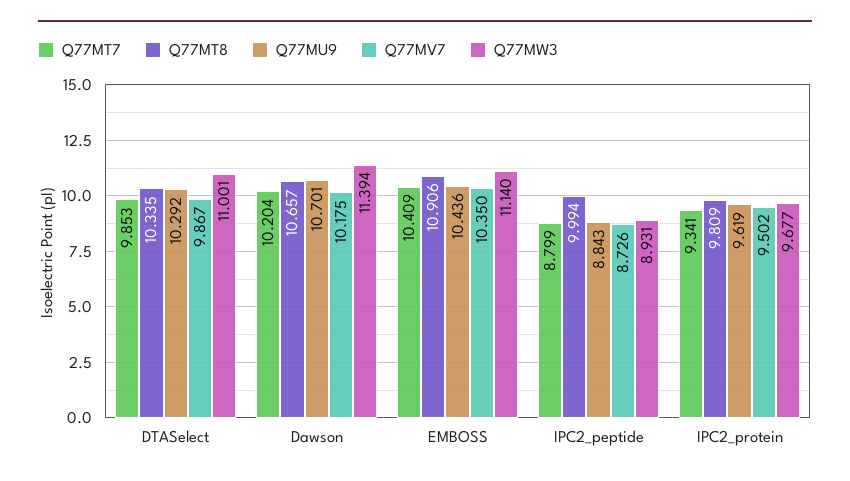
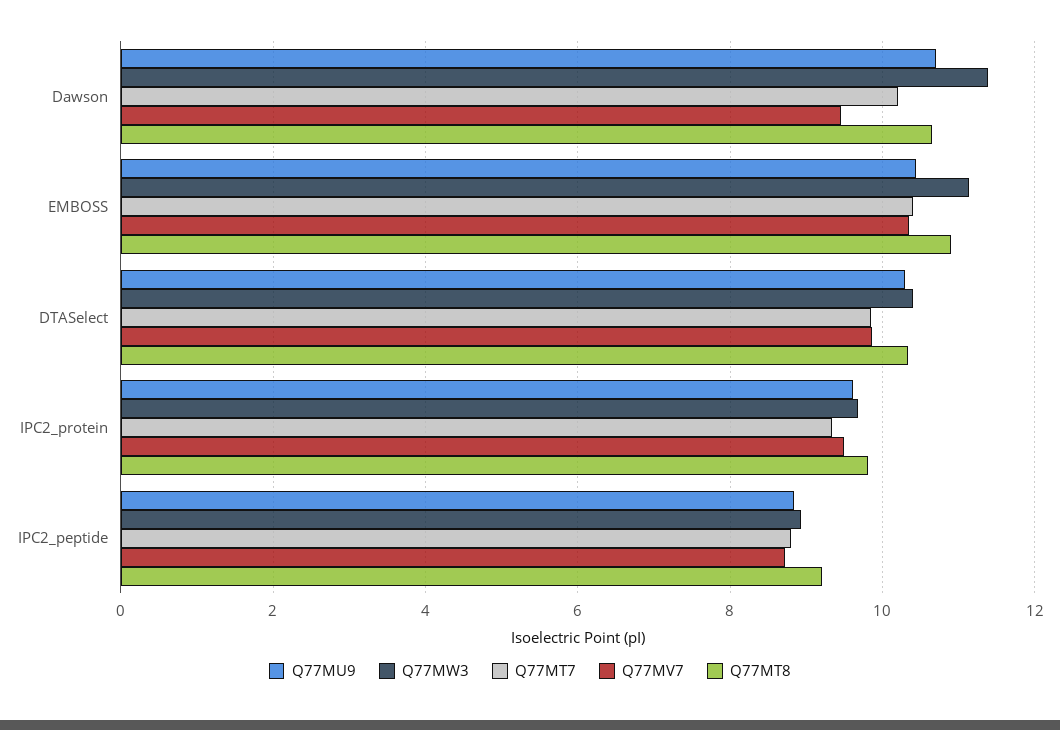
  {
    "Q77MT7": {
      "DTASelect": 9.853,
      "Dawson": 10.204,
      "EMBOSS": 10.409,
      "IPC2_peptide": 8.799,
      "IPC2_protein": 9.341
    },
    "Q77MT8": {
      "DTASelect": 10.335,
      "Dawson": 10.657,
      "EMBOSS": 10.906,
-     "IPC2_peptide": 9.994,
+     "IPC2_peptide": 9.2,
      "IPC2_protein": 9.809
    },
    "Q77MU9": {
      "DTASelect": 10.292,
      "Dawson": 10.701,
      "EMBOSS": 10.436,
      "IPC2_peptide": 8.843,
      "IPC2_protein": 9.619
    },
    "Q77MV7": {
      "DTASelect": 9.867,
-     "Dawson": 10.175,
+     "Dawson": 9.4,
      "EMBOSS": 10.35,
      "IPC2_peptide": 8.726,
      "IPC2_protein": 9.502
    },
    "Q77MW3": {
-     "DTASelect": 11.001,
+     "DTASelect": 10.4,
      "Dawson": 11.394,
      "EMBOSS": 11.14,
      "IPC2_peptide": 8.931,
      "IPC2_protein": 9.677
    }
  }

